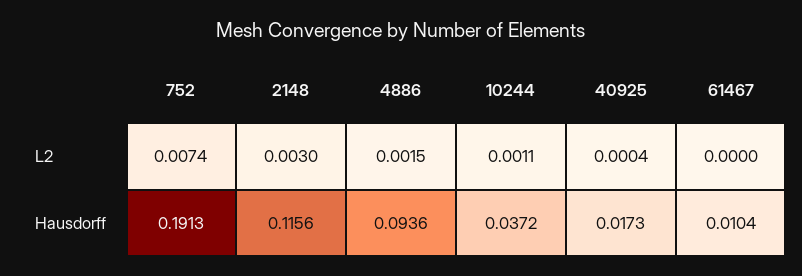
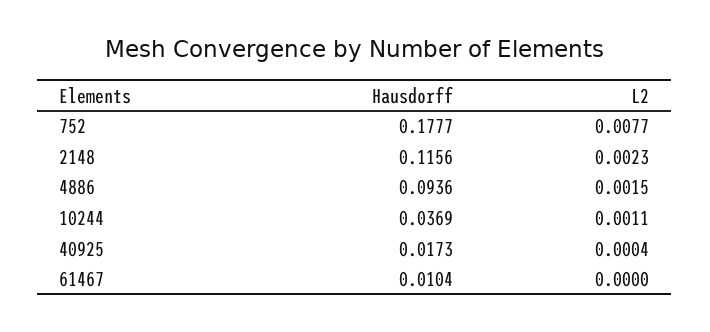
  {
    "752": {
-     "L2": 0.0074,
+     "L2": 0.0077,
-     "Hausdorff": 0.1913
+     "Hausdorff": 0.1777
    },
    "2148": {
-     "L2": 0.003,
+     "L2": 0.0023,
      "Hausdorff": 0.1156
    },
    "4886": {
      "L2": 0.0015,
      "Hausdorff": 0.0936
    },
    "10244": {
      "L2": 0.0011,
-     "Hausdorff": 0.0372
+     "Hausdorff": 0.0369
    },
    "40925": {
      "L2": 0.0004,
      "Hausdorff": 0.0173
    },
    "61467": {
      "L2": 0,
      "Hausdorff": 0.0104
    }
  }

